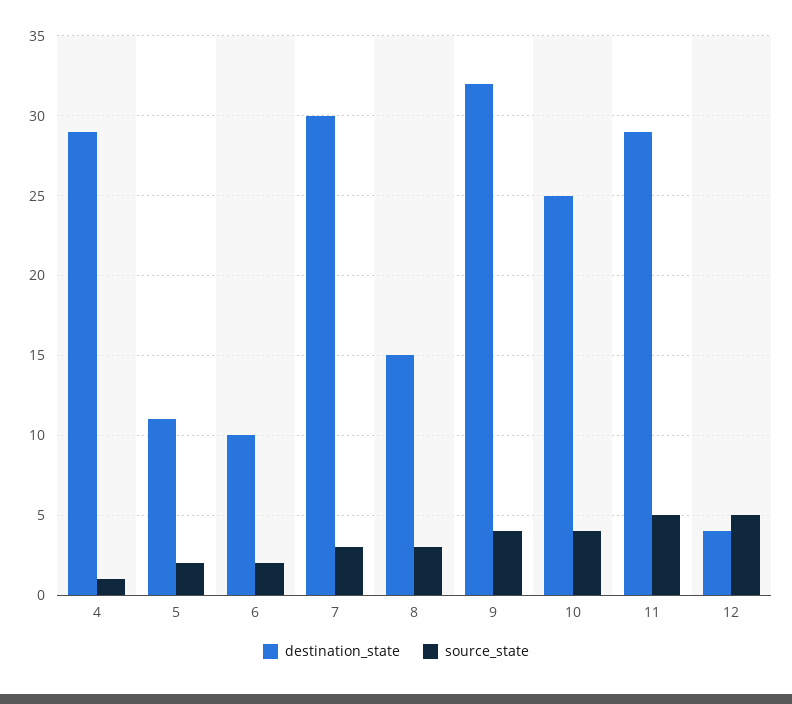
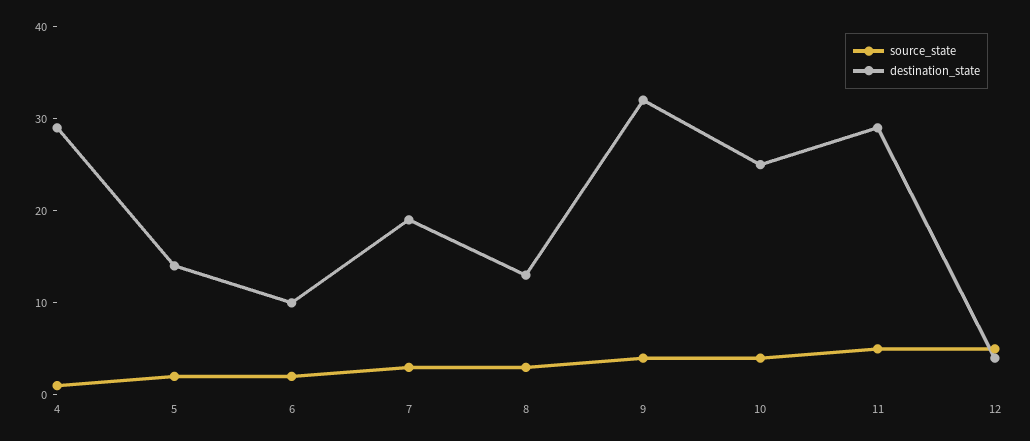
  {
    "destination_state": {
      "4": 29,
-     "5": 11,
+     "5": 14,
      "6": 10,
-     "7": 30,
+     "7": 19,
-     "8": 15,
+     "8": 13,
      "9": 32,
      "10": 25,
      "11": 29,
      "12": 4
    },
    "source_state": {
      "4": 1,
      "5": 2,
      "6": 2,
      "7": 3,
      "8": 3,
      "9": 4,
      "10": 4,
      "11": 5,
      "12": 5
    }
  }

